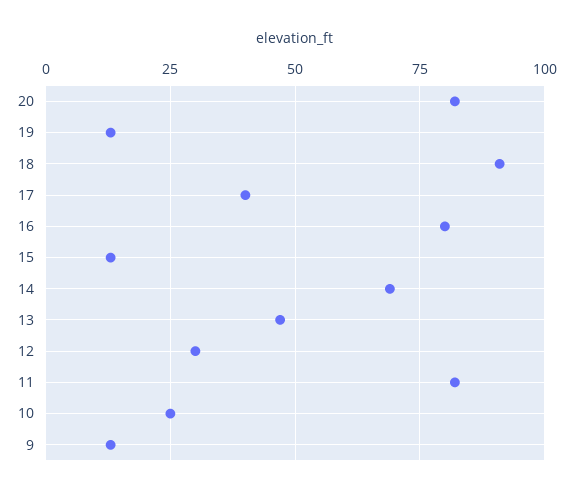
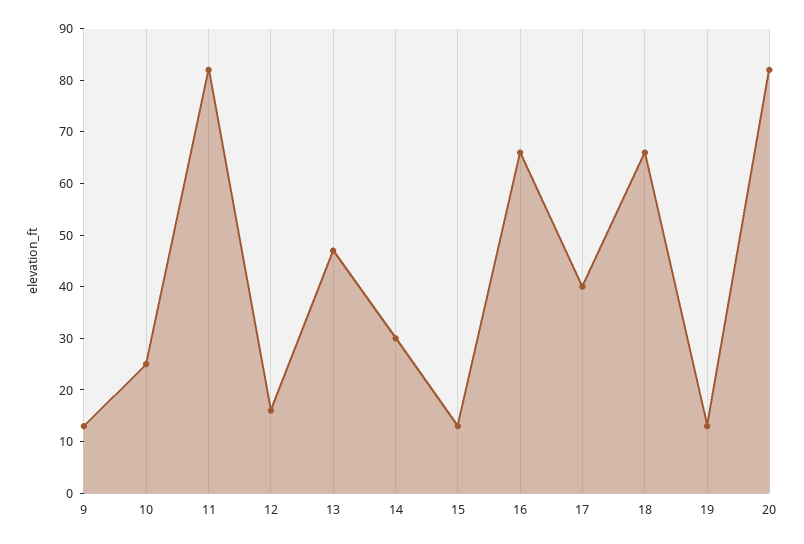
  {
    "20": 80,
    "19": 15,
-   "18": 90,
+   "18": 65,
    "17": 40,
-   "16": 80,
+   "16": 65,
    "15": 15,
-   "14": 70,
+   "14": 30,
    "13": 45,
-   "12": 30,
+   "12": 15,
    "11": 80,
    "10": 25,
    "9": 15
  }

